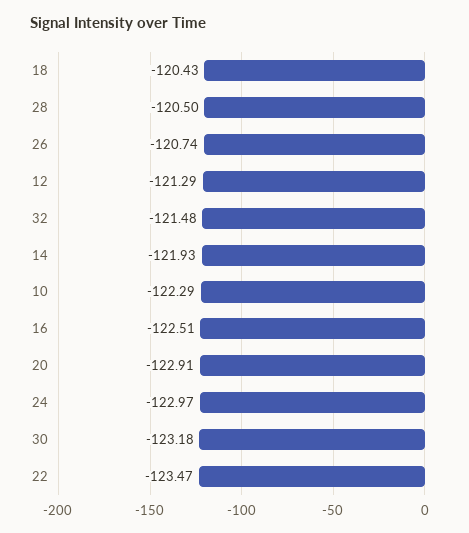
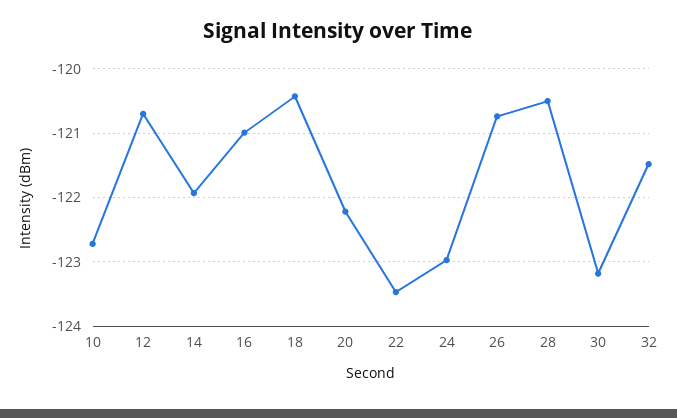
  {
    "18": -120.43,
    "28": -120.5,
    "26": -120.74,
-   "12": -121.29,
+   "12": -120.7,
    "32": -121.48,
    "14": -121.93,
-   "10": -122.29,
+   "10": -122.7,
-   "16": -122.51,
+   "16": -121,
-   "20": -122.91,
+   "20": -122.2,
    "24": -122.97,
    "30": -123.18,
    "22": -123.47
  }

